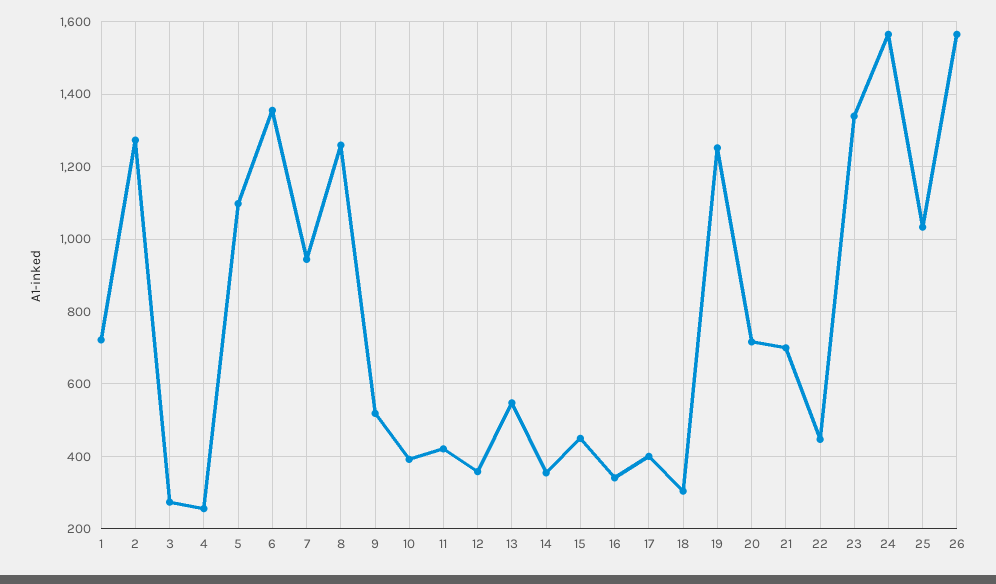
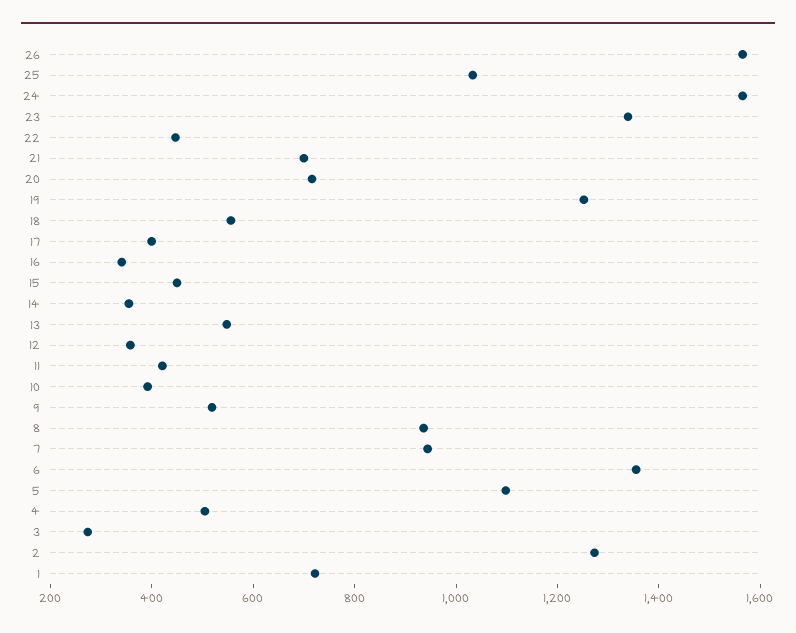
  {
    "1": 720,
    "2": 1280,
    "3": 280,
-   "4": 260,
+   "4": 500,
    "5": 1100,
    "6": 1360,
    "7": 940,
-   "8": 1260,
+   "8": 950,
    "9": 520,
    "10": 400,
    "11": 420,
    "12": 360,
    "13": 540,
    "14": 360,
    "15": 460,
    "16": 340,
    "17": 400,
-   "18": 300,
+   "18": 550,
    "19": 1260,
    "20": 720,
    "21": 700,
    "22": 440,
    "23": 1340,
    "24": 1560,
    "25": 1040,
    "26": 1560
  }

